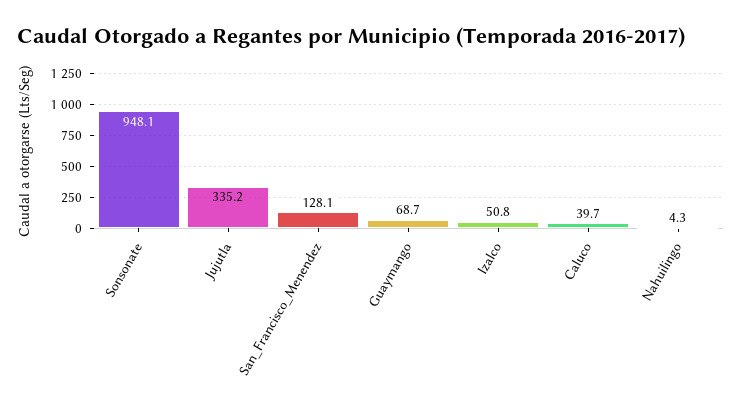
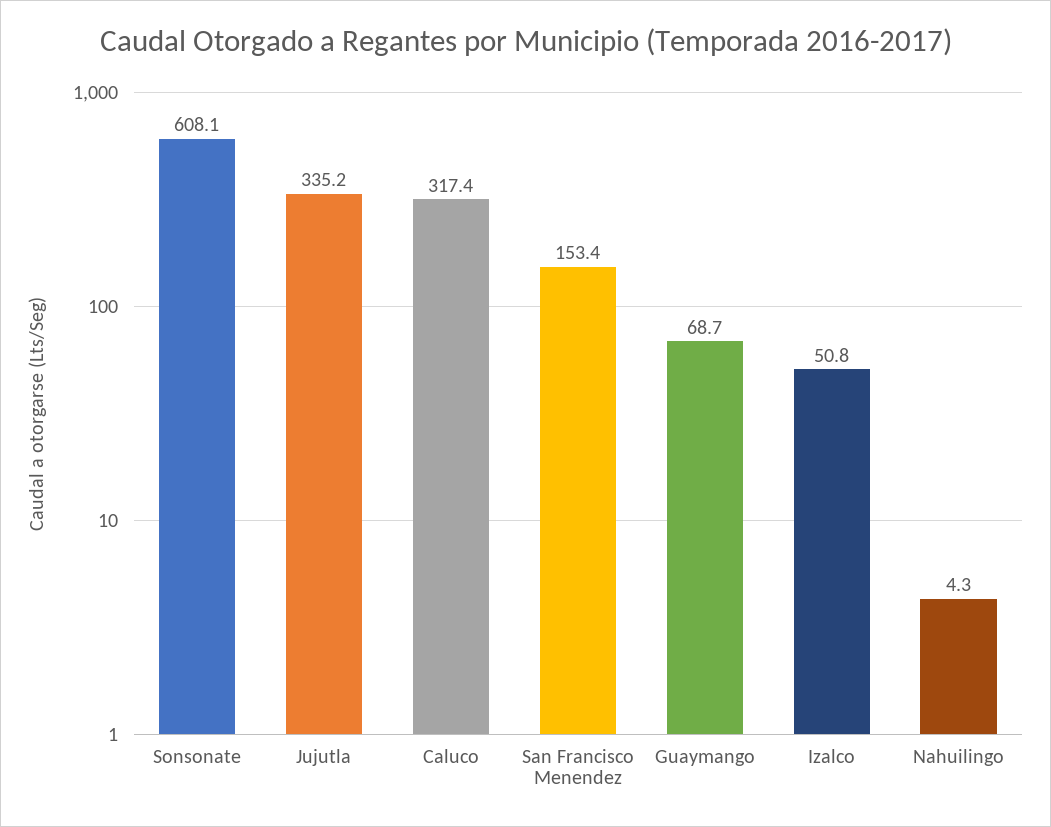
  {
-   "Sonsonate": 948.1,
+   "Sonsonate": 608.1,
    "Jujutla": 335.2,
-   "San_Francisco_Menendez": 128.1,
+   "San_Francisco_Menendez": 153.4,
    "Guaymango": 68.7,
    "Izalco": 50.8,
-   "Caluco": 39.7,
+   "Caluco": 317.4,
    "Nahuilingo": 4.3
  }

